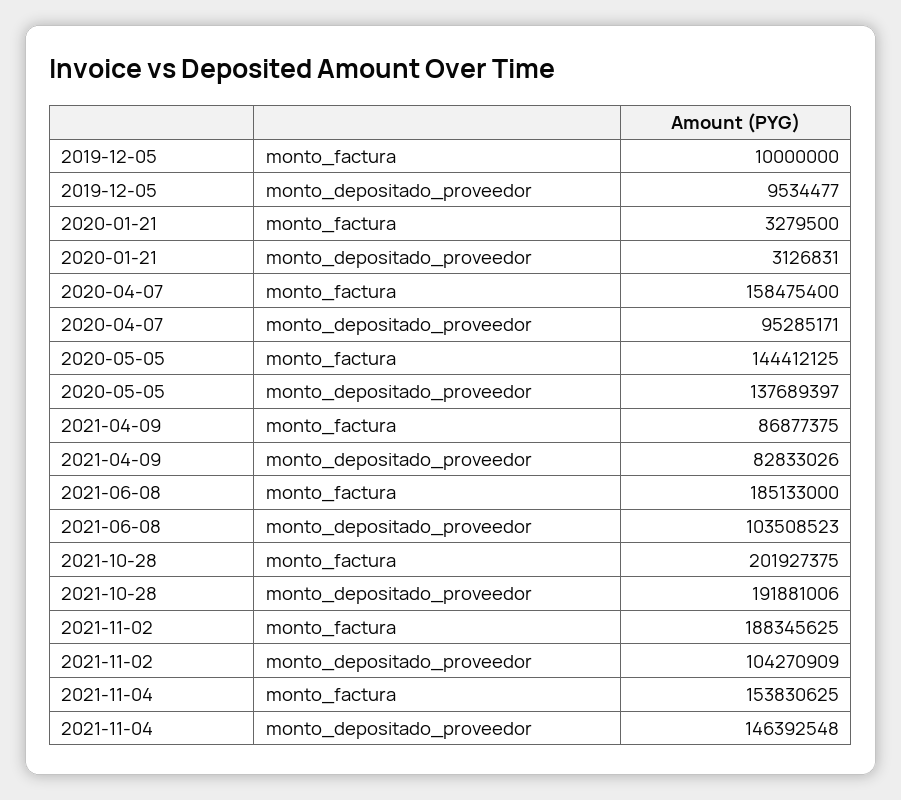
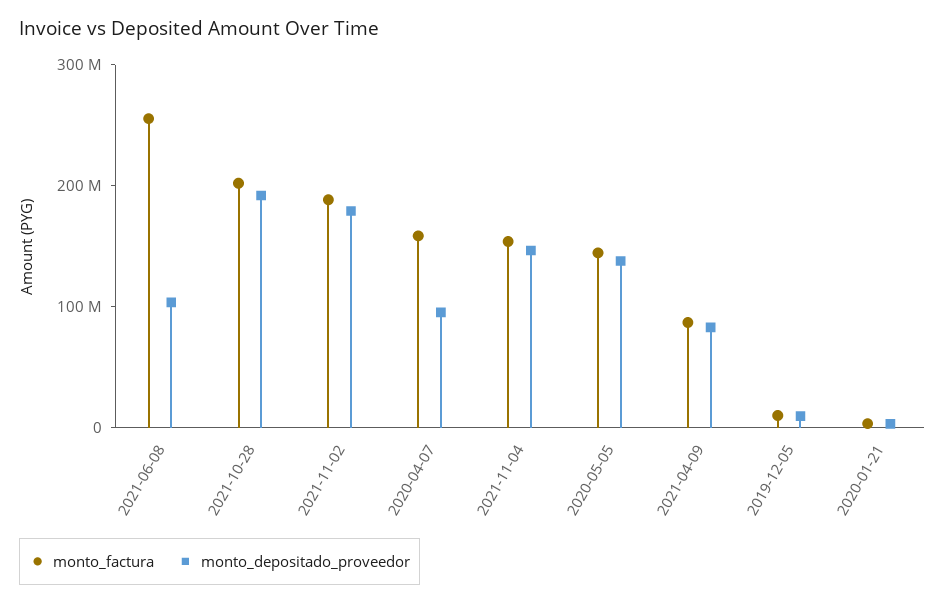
  {
    "monto_factura": {
      "2019-12-05": 10000000,
      "2020-01-21": 3279500,
      "2020-04-07": 158475400,
      "2020-05-05": 144412125,
      "2021-04-09": 86877375,
-     "2021-06-08": 185133000,
+     "2021-06-08": 260000000,
      "2021-10-28": 201927375,
      "2021-11-02": 188345625,
      "2021-11-04": 153830625
    },
    "monto_depositado_proveedor": {
      "2019-12-05": 9534477,
      "2020-01-21": 3126831,
      "2020-04-07": 95285171,
      "2020-05-05": 137689397,
      "2021-04-09": 82833026,
      "2021-06-08": 103508523,
      "2021-10-28": 191881006,
-     "2021-11-02": 104270909,
+     "2021-11-02": 180000000,
      "2021-11-04": 146392548
    }
  }

